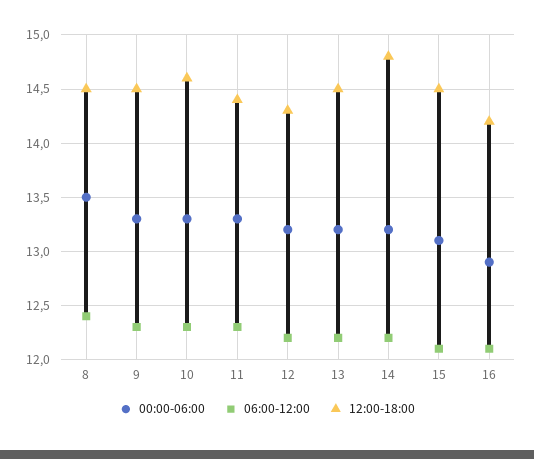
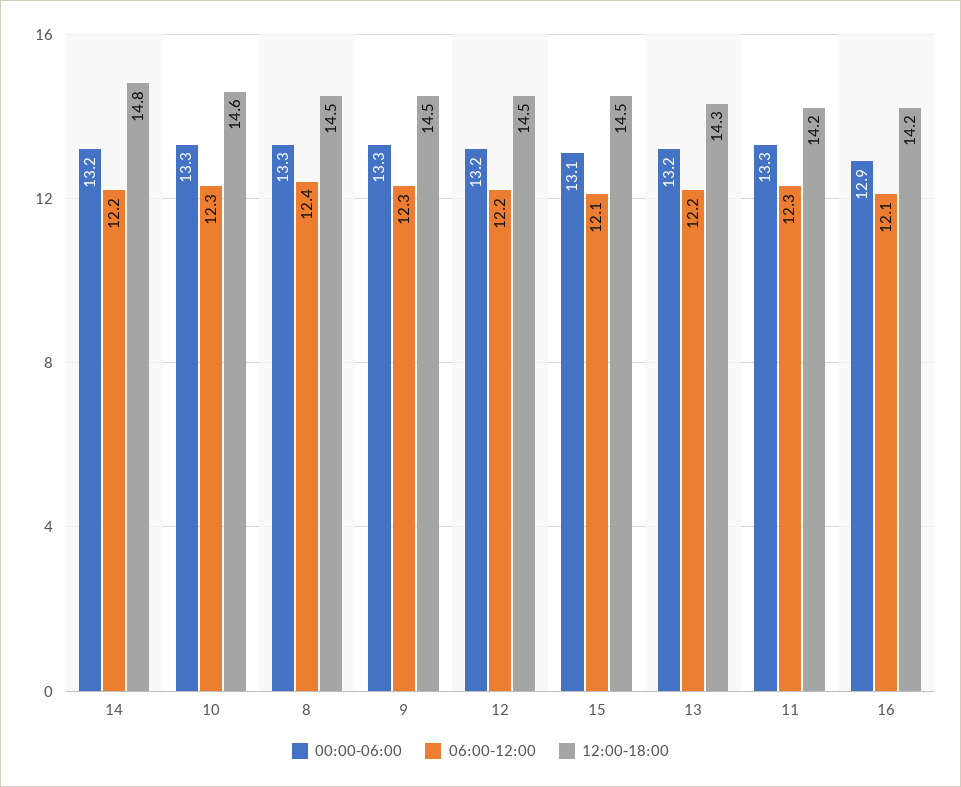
  {
    "00:00-06:00": {
-     "8": 13.5,
+     "8": 13.3,
      "9": 13.3,
      "10": 13.3,
      "11": 13.3,
      "12": 13.2,
      "13": 13.2,
      "14": 13.2,
      "15": 13.1,
      "16": 12.9
    },
    "06:00-12:00": {
      "8": 12.4,
      "9": 12.3,
      "10": 12.3,
      "11": 12.3,
      "12": 12.2,
      "13": 12.2,
      "14": 12.2,
      "15": 12.1,
      "16": 12.1
    },
    "12:00-18:00": {
      "8": 14.5,
      "9": 14.5,
      "10": 14.6,
-     "11": 14.4,
+     "11": 14.2,
-     "12": 14.3,
+     "12": 14.5,
-     "13": 14.5,
+     "13": 14.3,
      "14": 14.8,
      "15": 14.5,
      "16": 14.2
    }
  }

